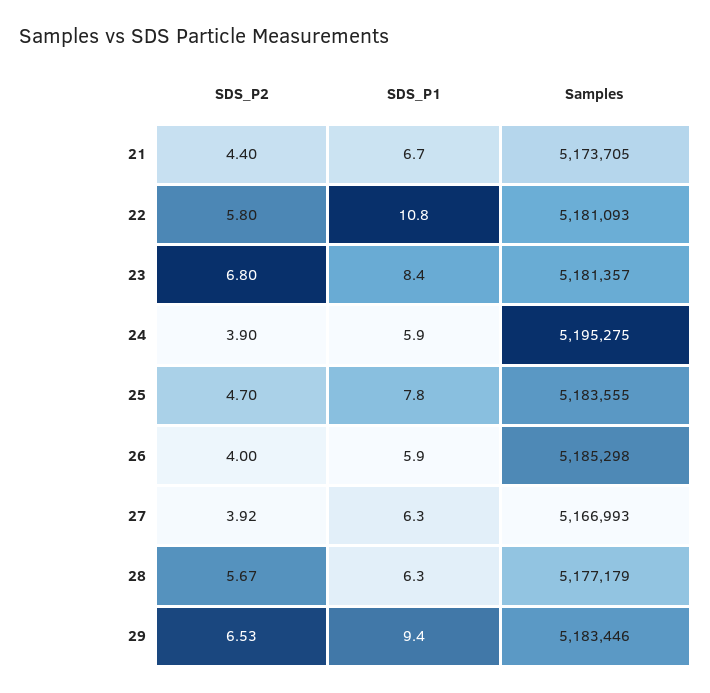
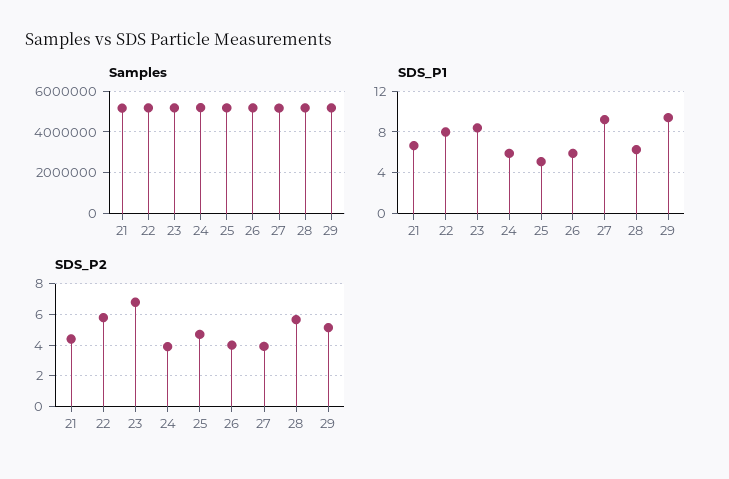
  {
    "SDS_P2": {
      "21": 4.4,
      "22": 5.8,
      "23": 6.8,
      "24": 3.9,
      "25": 4.7,
      "26": 4,
      "27": 3.92,
      "28": 5.67,
-     "29": 6.53
+     "29": 5
    },
    "SDS_P1": {
      "21": 6.7,
-     "22": 10.8,
+     "22": 8,
      "23": 8.4,
      "24": 5.9,
-     "25": 7.8,
+     "25": 5,
      "26": 5.9,
-     "27": 6.3,
+     "27": 9,
      "28": 6.3,
      "29": 9.4
    },
    "Samples": {
      "21": 5173705,
      "22": 5181093,
      "23": 5181357,
      "24": 5195275,
      "25": 5183555,
      "26": 5185298,
      "27": 5166993,
      "28": 5177179,
      "29": 5183446
    }
  }

